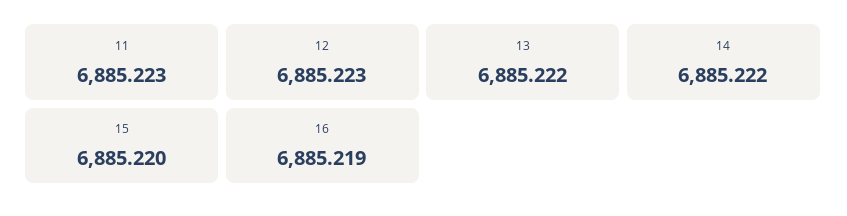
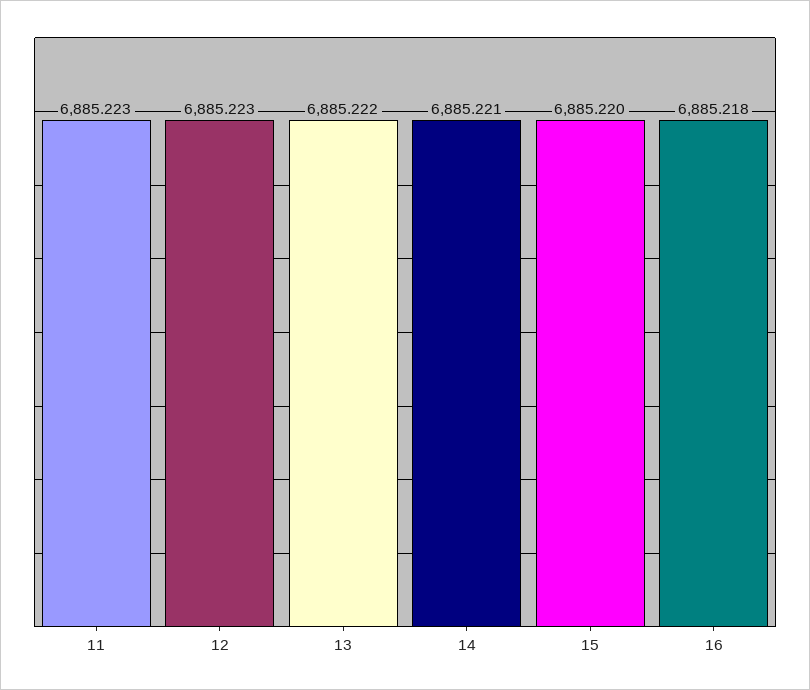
  {
    "11": 6885.223,
    "12": 6885.223,
    "13": 6885.222,
-   "14": 6885.222,
+   "14": 6885.221,
    "15": 6885.22,
-   "16": 6885.219
+   "16": 6885.218
  }

